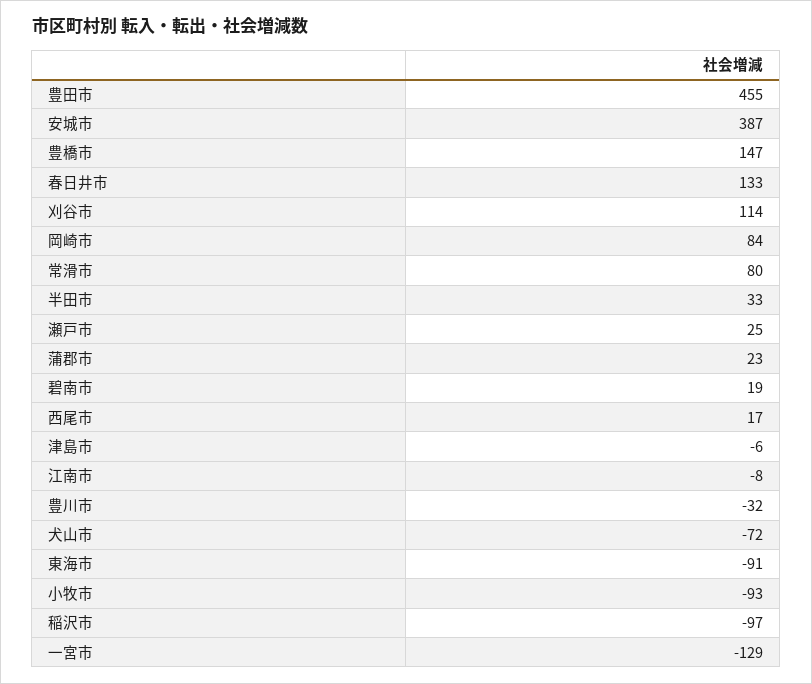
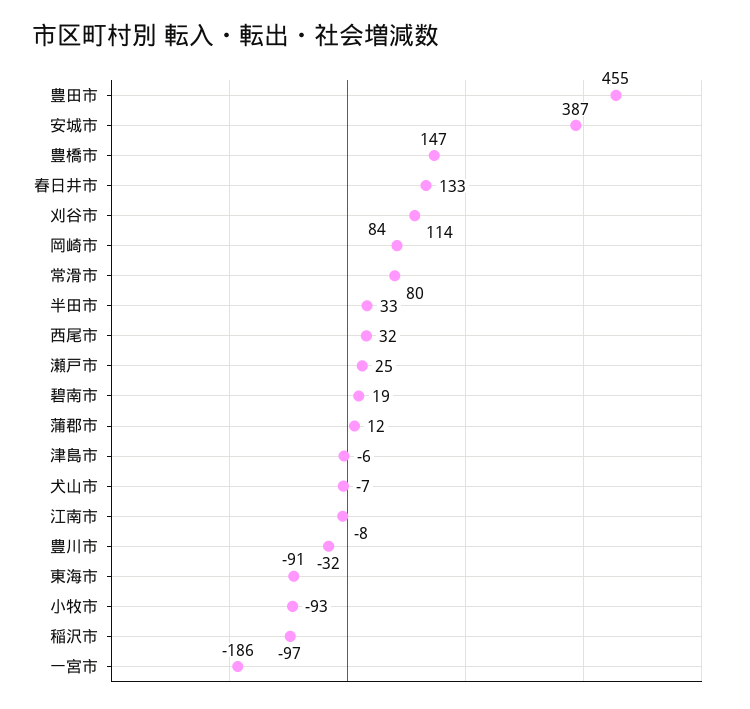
  {
    "豊田市": 455,
    "安城市": 387,
    "豊橋市": 147,
    "春日井市": 133,
    "刈谷市": 114,
    "岡崎市": 84,
    "常滑市": 80,
    "半田市": 33,
    "瀬戸市": 25,
-   "蒲郡市": 23,
+   "蒲郡市": 12,
    "碧南市": 19,
-   "西尾市": 17,
+   "西尾市": 32,
    "津島市": -6,
    "江南市": -8,
    "豊川市": -32,
-   "犬山市": -72,
+   "犬山市": -7,
    "東海市": -91,
    "小牧市": -93,
    "稲沢市": -97,
-   "一宮市": -129
+   "一宮市": -186
  }

